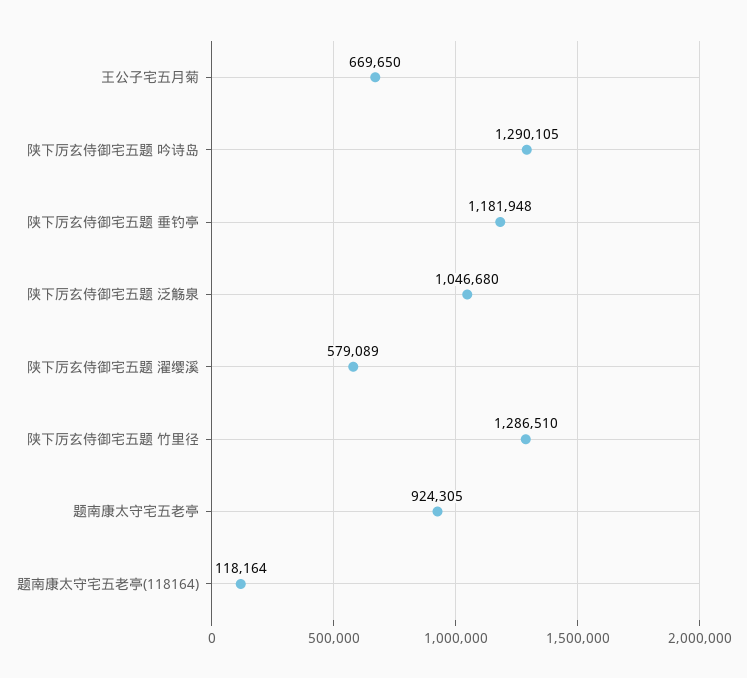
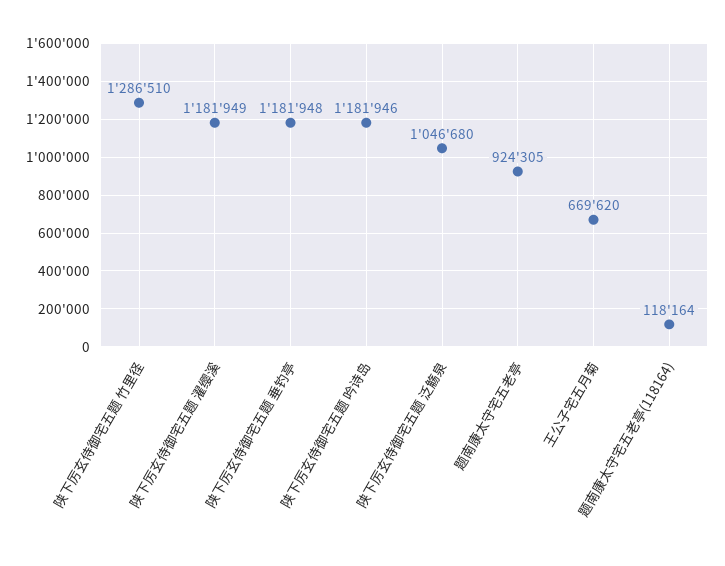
  {
-   "王公子宅五月菊": 669650,
+   "王公子宅五月菊": 669620,
-   "陕下厉玄侍御宅五题 吟诗岛": 1290105,
+   "陕下厉玄侍御宅五题 吟诗岛": 1181946,
    "陕下厉玄侍御宅五题 垂钓亭": 1181948,
    "陕下厉玄侍御宅五题 泛觞泉": 1046680,
-   "陕下厉玄侍御宅五题 濯缨溪": 579089,
+   "陕下厉玄侍御宅五题 濯缨溪": 1181949,
    "陕下厉玄侍御宅五题 竹里径": 1286510,
    "题南康太守宅五老亭": 924305,
    "题南康太守宅五老亭(118164)": 118164
  }

